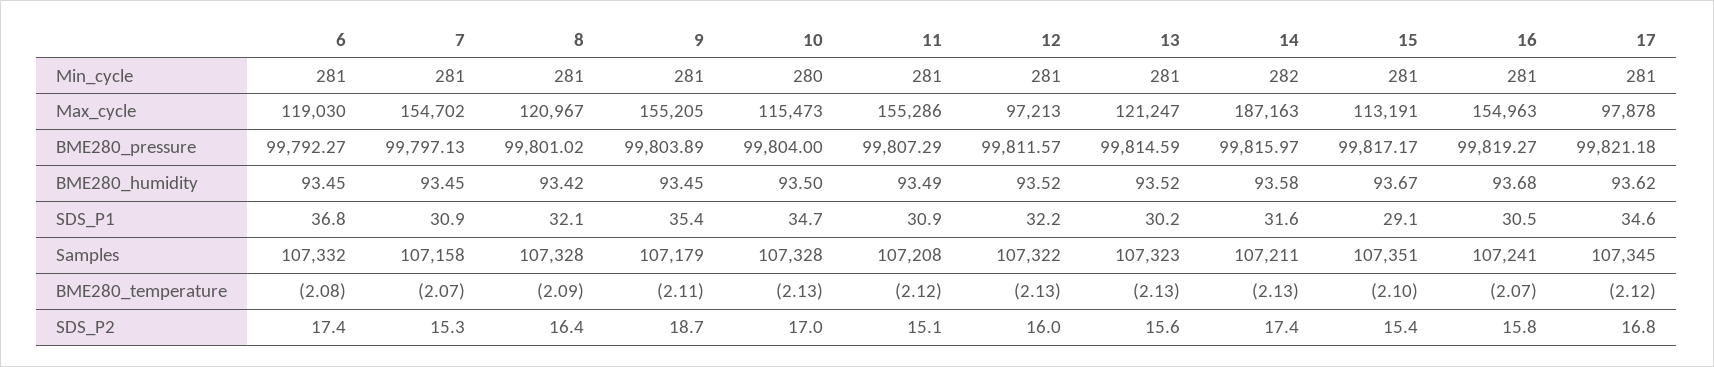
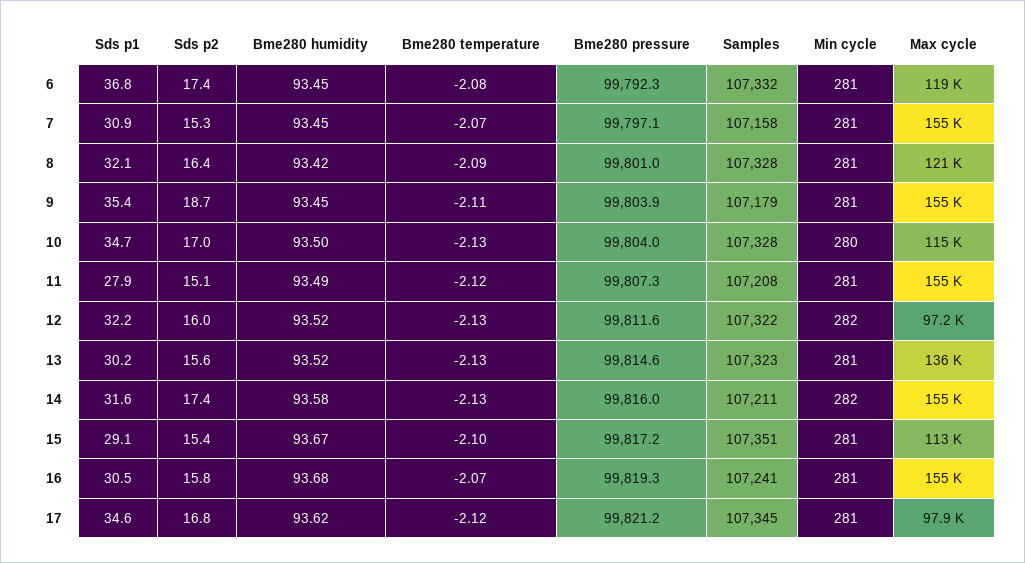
  {
    "6": {
      "Min_cycle": 281,
      "Max_cycle": 119030,
      "BME280_pressure": 99792.27,
      "BME280_humidity": 93.45,
      "SDS_P1": 36.8,
      "Samples": 107332,
      "BME280_temperature": -2.08,
      "SDS_P2": 17.4
    },
    "7": {
      "Min_cycle": 281,
      "Max_cycle": 154702,
      "BME280_pressure": 99797.13,
      "BME280_humidity": 93.45,
      "SDS_P1": 30.9,
      "Samples": 107158,
      "BME280_temperature": -2.07,
      "SDS_P2": 15.3
    },
    "8": {
      "Min_cycle": 281,
      "Max_cycle": 120967,
      "BME280_pressure": 99801.02,
      "BME280_humidity": 93.42,
      "SDS_P1": 32.1,
      "Samples": 107328,
      "BME280_temperature": -2.09,
      "SDS_P2": 16.4
    },
    "9": {
      "Min_cycle": 281,
      "Max_cycle": 155205,
      "BME280_pressure": 99803.89,
      "BME280_humidity": 93.45,
      "SDS_P1": 35.4,
      "Samples": 107179,
      "BME280_temperature": -2.11,
      "SDS_P2": 18.7
    },
    "10": {
      "Min_cycle": 280,
      "Max_cycle": 115473,
      "BME280_pressure": 99804,
      "BME280_humidity": 93.5,
      "SDS_P1": 34.7,
      "Samples": 107328,
      "BME280_temperature": -2.13,
      "SDS_P2": 17
    },
    "11": {
      "Min_cycle": 281,
      "Max_cycle": 155286,
      "BME280_pressure": 99807.29,
      "BME280_humidity": 93.49,
-     "SDS_P1": 30.9,
+     "SDS_P1": 27.9,
      "Samples": 107208,
      "BME280_temperature": -2.12,
      "SDS_P2": 15.1
    },
    "12": {
-     "Min_cycle": 281,
+     "Min_cycle": 282,
      "Max_cycle": 97213,
      "BME280_pressure": 99811.57,
      "BME280_humidity": 93.52,
      "SDS_P1": 32.2,
      "Samples": 107322,
      "BME280_temperature": -2.13,
      "SDS_P2": 16
    },
    "13": {
      "Min_cycle": 281,
-     "Max_cycle": 121247,
+     "Max_cycle": 136000,
      "BME280_pressure": 99814.59,
      "BME280_humidity": 93.52,
      "SDS_P1": 30.2,
      "Samples": 107323,
      "BME280_temperature": -2.13,
      "SDS_P2": 15.6
    },
    "14": {
      "Min_cycle": 282,
-     "Max_cycle": 187163,
+     "Max_cycle": 155000,
      "BME280_pressure": 99815.97,
      "BME280_humidity": 93.58,
      "SDS_P1": 31.6,
      "Samples": 107211,
      "BME280_temperature": -2.13,
      "SDS_P2": 17.4
    },
    "15": {
      "Min_cycle": 281,
      "Max_cycle": 113191,
      "BME280_pressure": 99817.17,
      "BME280_humidity": 93.67,
      "SDS_P1": 29.1,
      "Samples": 107351,
      "BME280_temperature": -2.1,
      "SDS_P2": 15.4
    },
    "16": {
      "Min_cycle": 281,
      "Max_cycle": 154963,
      "BME280_pressure": 99819.27,
      "BME280_humidity": 93.68,
      "SDS_P1": 30.5,
      "Samples": 107241,
      "BME280_temperature": -2.07,
      "SDS_P2": 15.8
    },
    "17": {
      "Min_cycle": 281,
      "Max_cycle": 97878,
      "BME280_pressure": 99821.18,
      "BME280_humidity": 93.62,
      "SDS_P1": 34.6,
      "Samples": 107345,
      "BME280_temperature": -2.12,
      "SDS_P2": 16.8
    }
  }

